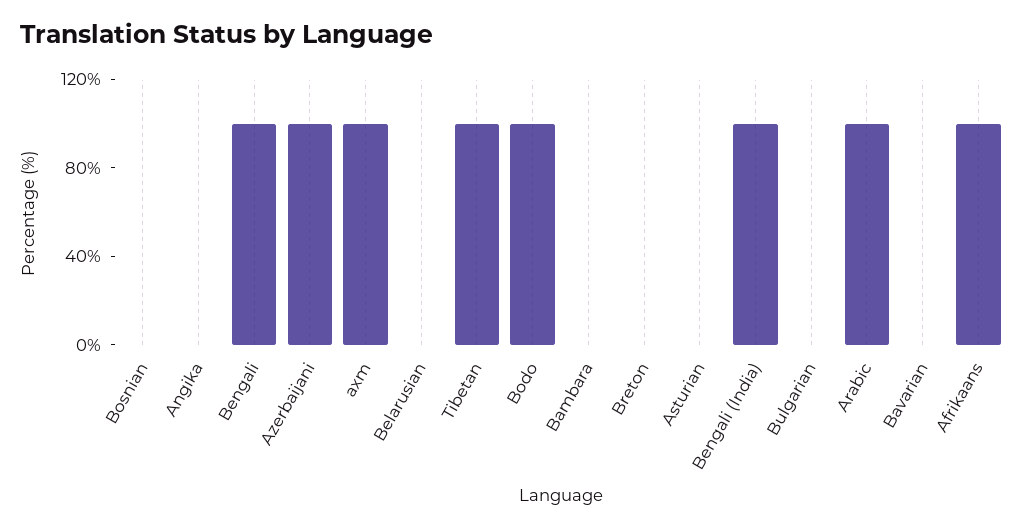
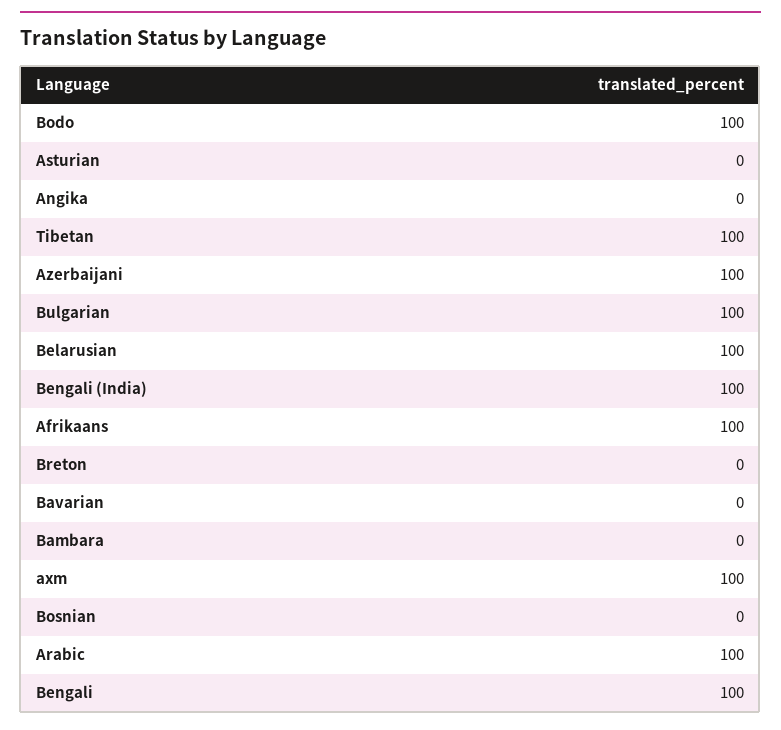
  {
    "Bosnian": 0,
    "Angika": 0,
    "Bengali": 100,
    "Azerbaijani": 100,
    "axm": 100,
-   "Belarusian": 0,
+   "Belarusian": 100,
    "Tibetan": 100,
    "Bodo": 100,
    "Bambara": 0,
    "Breton": 0,
    "Asturian": 0,
    "Bengali (India)": 100,
-   "Bulgarian": 0,
+   "Bulgarian": 100,
    "Arabic": 100,
    "Bavarian": 0,
    "Afrikaans": 100
  }

